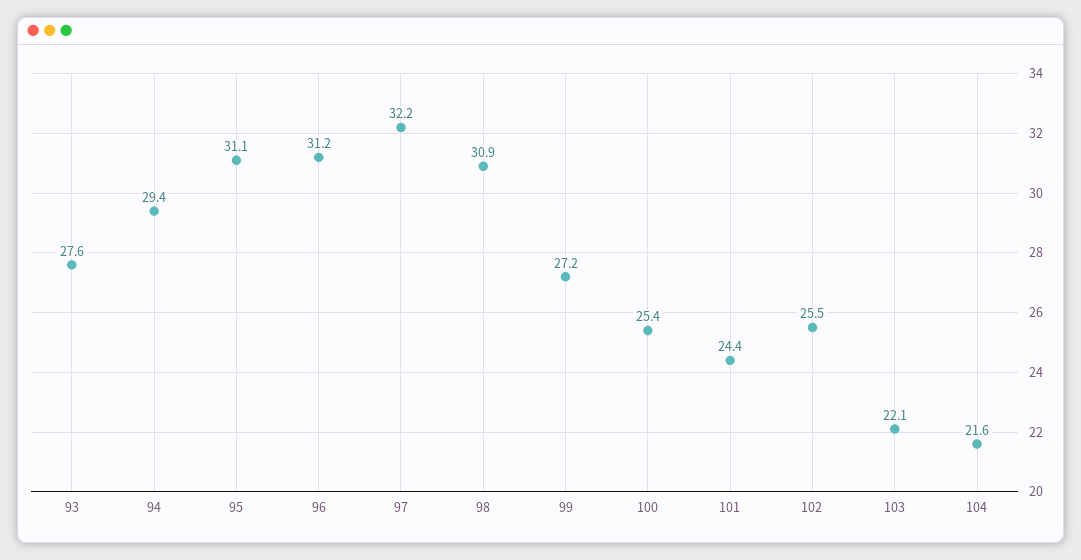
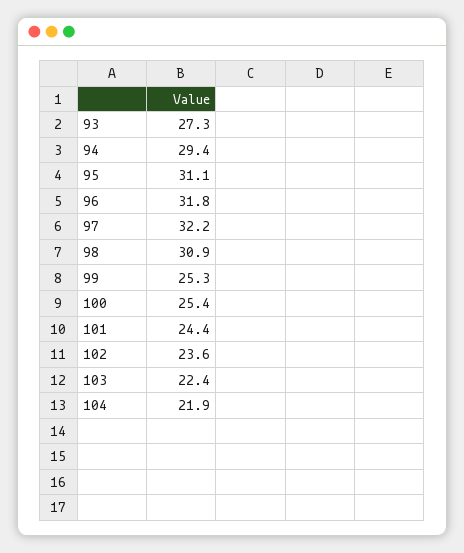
  {
-   "93": 27.6,
+   "93": 27.3,
    "94": 29.4,
    "95": 31.1,
-   "96": 31.2,
+   "96": 31.8,
    "97": 32.2,
    "98": 30.9,
-   "99": 27.2,
+   "99": 25.3,
    "100": 25.4,
    "101": 24.4,
-   "102": 25.5,
+   "102": 23.6,
-   "103": 22.1,
+   "103": 22.4,
-   "104": 21.6
+   "104": 21.9
  }

